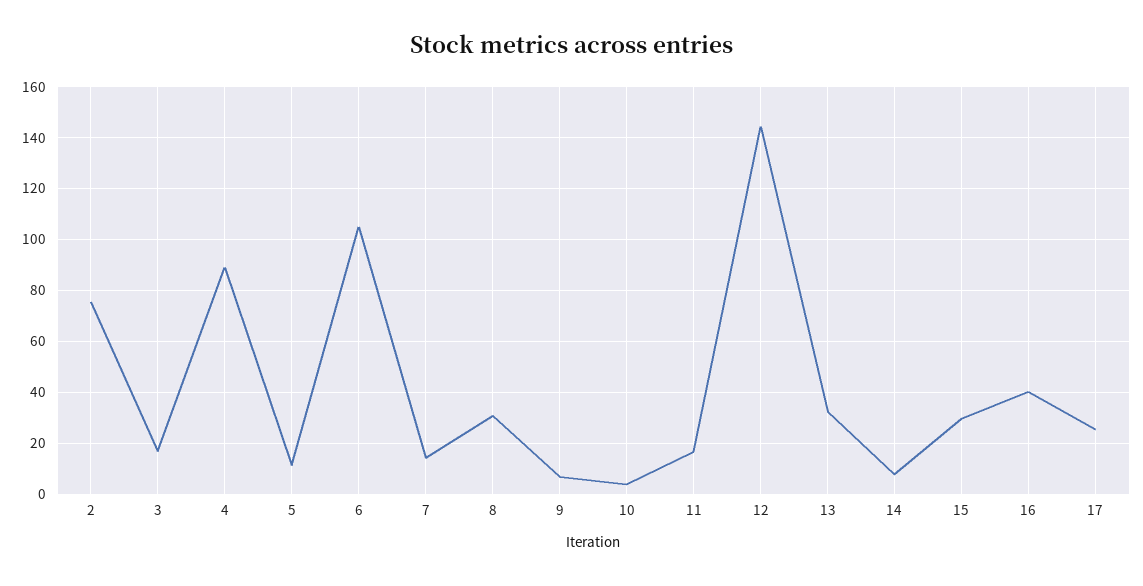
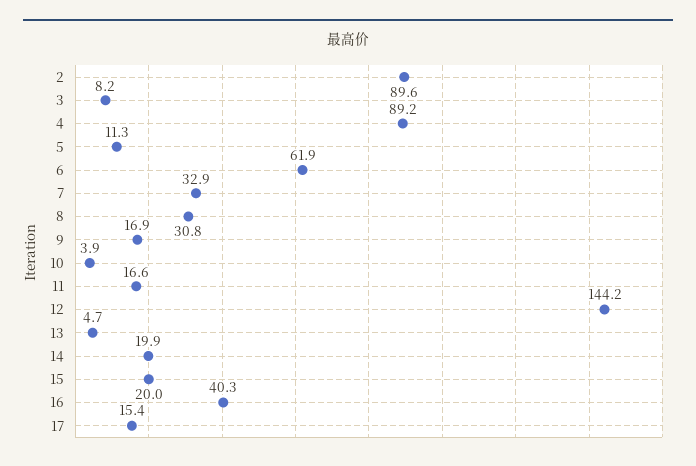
  {
-   "2": 75,
+   "2": 89.6,
-   "3": 17.5,
+   "3": 8.2,
    "4": 89.2,
    "5": 11.3,
-   "6": 105,
+   "6": 61.9,
-   "7": 15,
+   "7": 32.9,
    "8": 30.8,
-   "9": 7.5,
+   "9": 16.9,
    "10": 3.9,
    "11": 16.6,
    "12": 144.2,
-   "13": 32.5,
+   "13": 4.7,
-   "14": 7.5,
+   "14": 19.9,
-   "15": 30,
+   "15": 20,
    "16": 40.3,
-   "17": 25
+   "17": 15.4
  }

